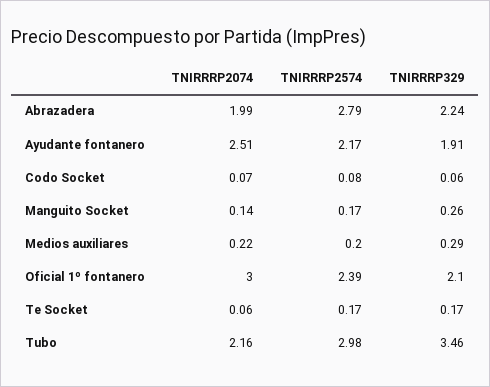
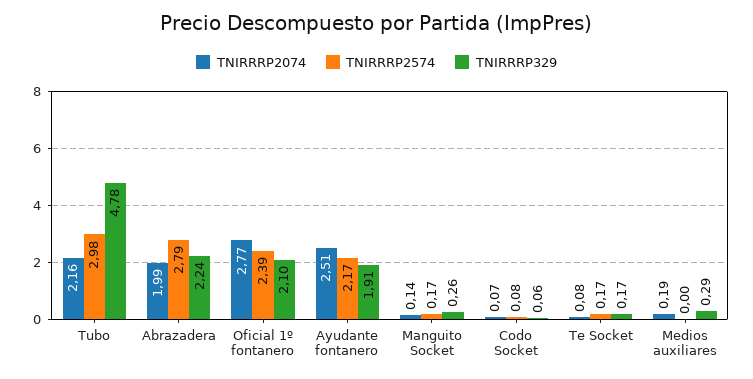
  {
    "TNIRRRP2074": {
      "Abrazadera": 1.99,
      "Ayudante fontanero": 2.51,
      "Codo Socket": 0.07,
      "Manguito Socket": 0.14,
-     "Medios auxiliares": 0.22,
+     "Medios auxiliares": 0.19,
-     "Oficial 1º fontanero": 3,
+     "Oficial 1º fontanero": 2.77,
-     "Te Socket": 0.06,
+     "Te Socket": 0.08,
      "Tubo": 2.16
    },
    "TNIRRRP2574": {
      "Abrazadera": 2.79,
      "Ayudante fontanero": 2.17,
      "Codo Socket": 0.08,
      "Manguito Socket": 0.17,
-     "Medios auxiliares": 0.2,
+     "Medios auxiliares": 0,
      "Oficial 1º fontanero": 2.39,
      "Te Socket": 0.17,
      "Tubo": 2.98
    },
    "TNIRRRP329": {
      "Abrazadera": 2.24,
      "Ayudante fontanero": 1.91,
      "Codo Socket": 0.06,
      "Manguito Socket": 0.26,
      "Medios auxiliares": 0.29,
      "Oficial 1º fontanero": 2.1,
      "Te Socket": 0.17,
-     "Tubo": 3.46
+     "Tubo": 4.78
    }
  }

